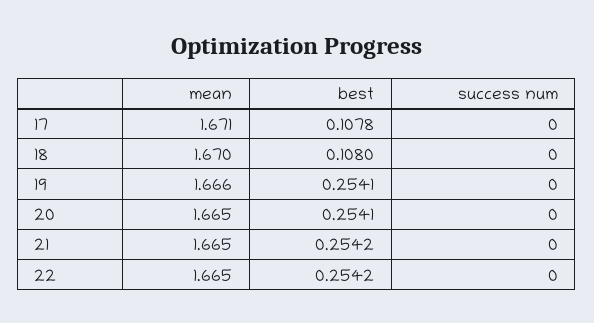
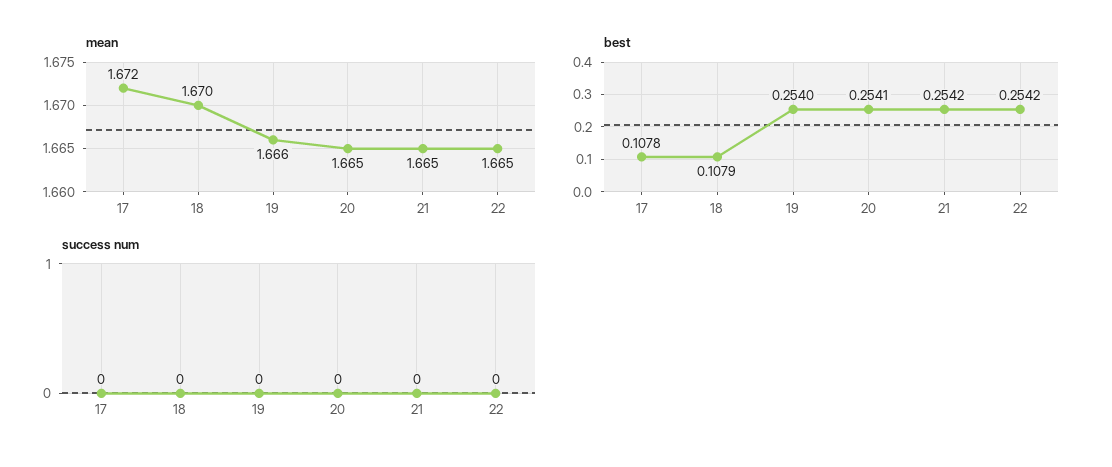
  {
    "mean": {
-     "17": 1.671,
+     "17": 1.672,
      "18": 1.67,
      "19": 1.666,
      "20": 1.665,
      "21": 1.665,
      "22": 1.665
    },
    "best": {
      "17": 0.1078,
-     "18": 0.108,
+     "18": 0.1079,
-     "19": 0.2541,
+     "19": 0.254,
      "20": 0.2541,
      "21": 0.2542,
      "22": 0.2542
    },
    "success num": {
      "17": 0,
      "18": 0,
      "19": 0,
      "20": 0,
      "21": 0,
      "22": 0
    }
  }

